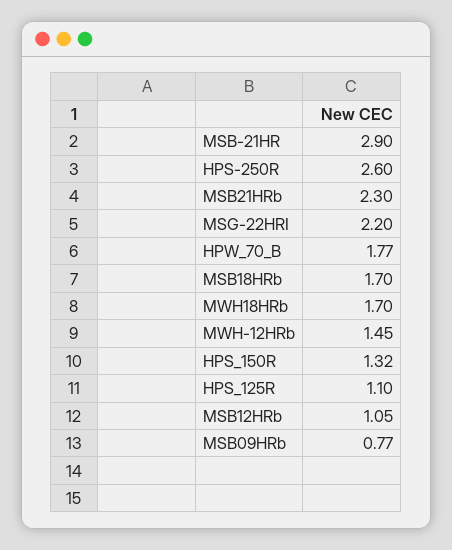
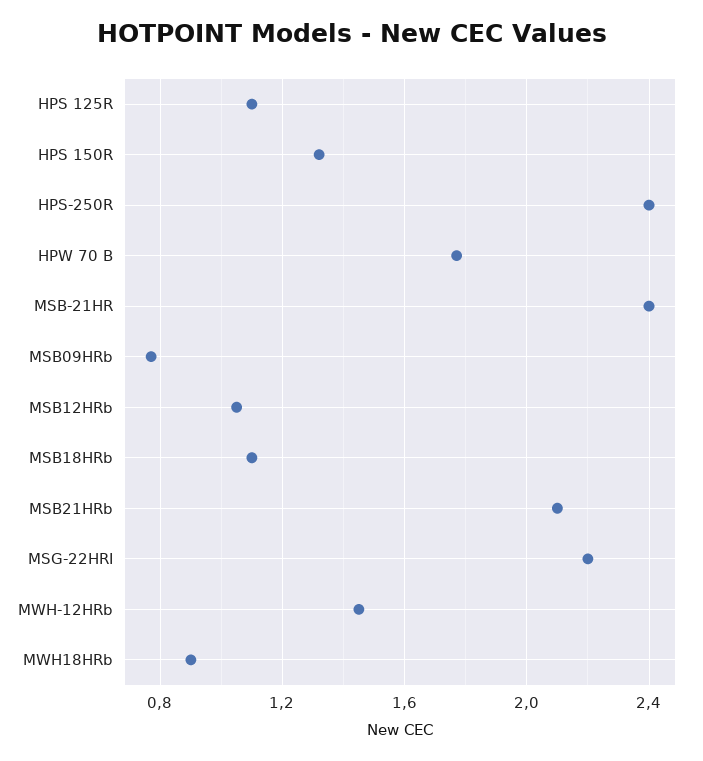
  {
-   "MSB-21HR": 2.9,
+   "MSB-21HR": 2.4,
-   "HPS-250R": 2.6,
+   "HPS-250R": 2.4,
-   "MSB21HRb": 2.3,
+   "MSB21HRb": 2.1,
    "MSG-22HRI": 2.2,
    "HPW_70_B": 1.77,
-   "MSB18HRb": 1.7,
+   "MSB18HRb": 1.1,
-   "MWH18HRb": 1.7,
+   "MWH18HRb": 0.9,
    "MWH-12HRb": 1.45,
    "HPS_150R": 1.32,
    "HPS_125R": 1.1,
    "MSB12HRb": 1.05,
    "MSB09HRb": 0.77
  }

